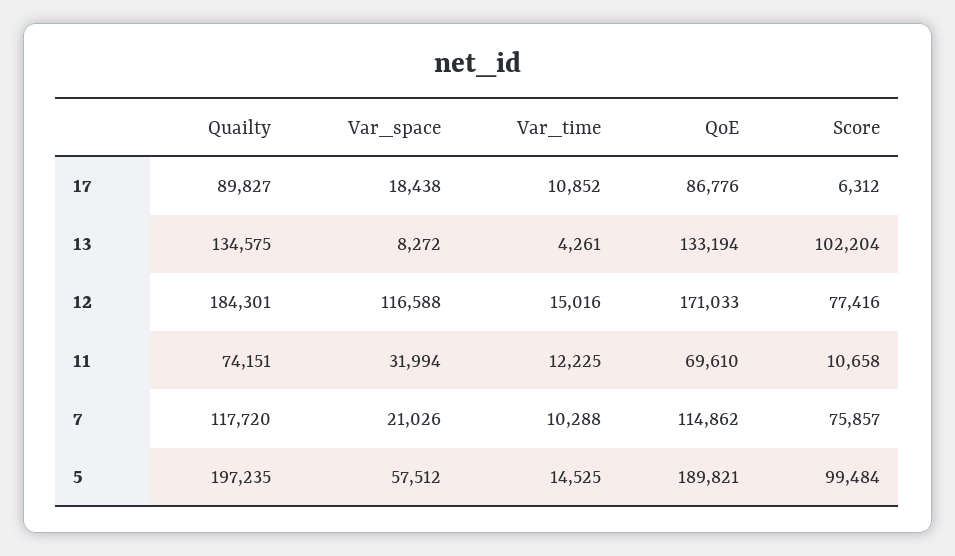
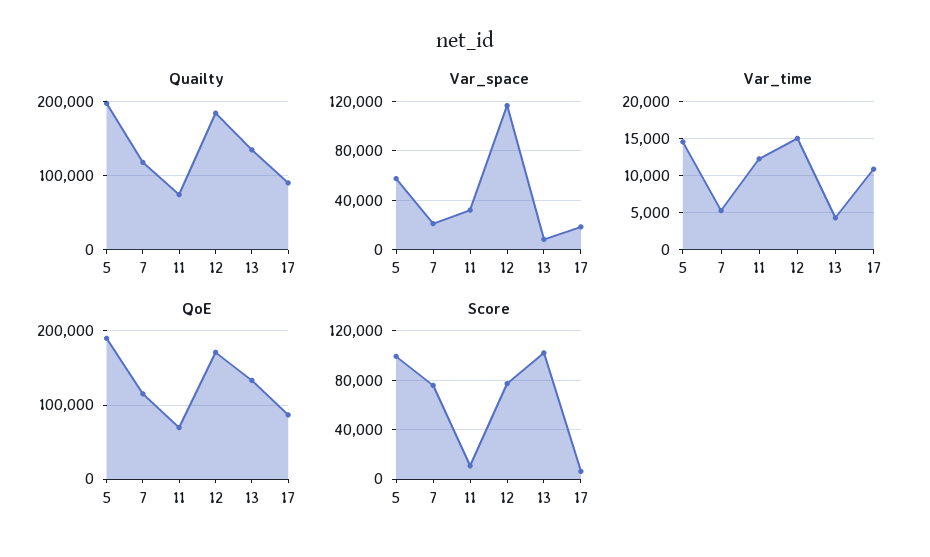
  {
    "Quailty": {
      "17": 89827,
      "13": 134575,
      "12": 184301,
      "11": 74151,
      "7": 117720,
      "5": 197235
    },
    "Var_space": {
      "17": 18438,
      "13": 8272,
      "12": 116588,
      "11": 31994,
      "7": 21026,
      "5": 57512
    },
    "Var_time": {
      "17": 10852,
      "13": 4261,
      "12": 15016,
      "11": 12225,
-     "7": 10288,
+     "7": 5000,
      "5": 14525
    },
    "QoE": {
      "17": 86776,
      "13": 133194,
      "12": 171033,
      "11": 69610,
      "7": 114862,
      "5": 189821
    },
    "Score": {
      "17": 6312,
      "13": 102204,
      "12": 77416,
      "11": 10658,
      "7": 75857,
      "5": 99484
    }
  }

